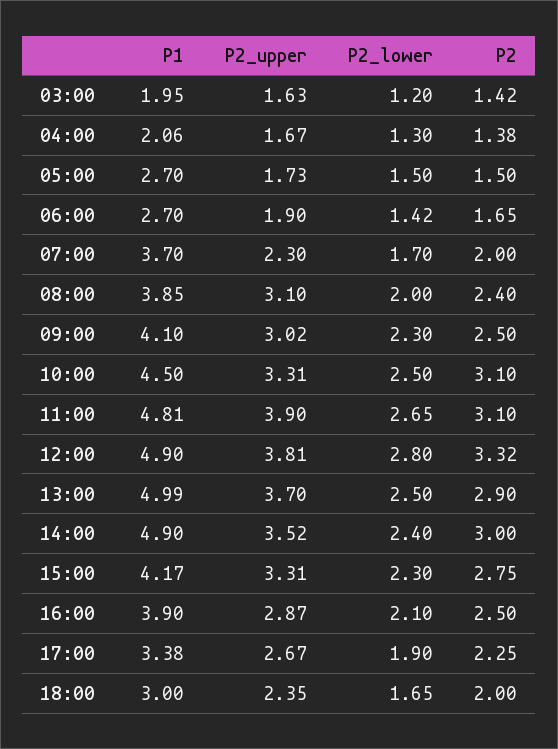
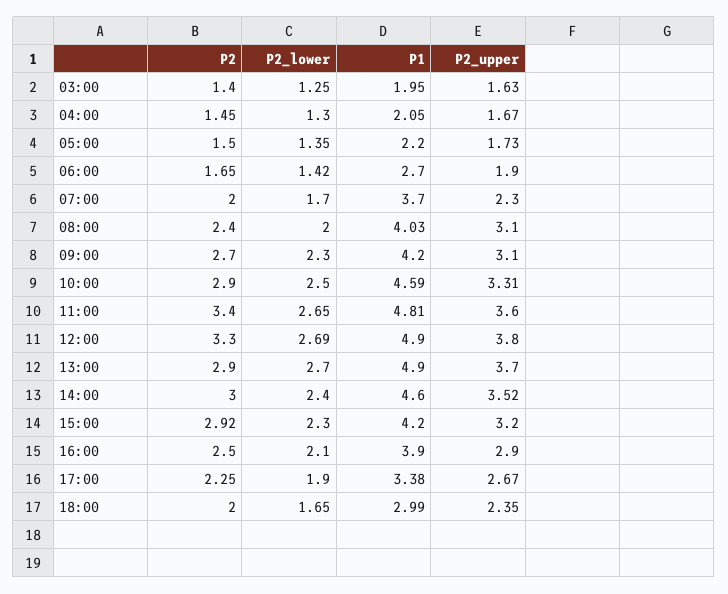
  {
    "P1": {
      "03:00": 1.95,
-     "04:00": 2.06,
+     "04:00": 2.05,
-     "05:00": 2.7,
+     "05:00": 2.2,
      "06:00": 2.7,
      "07:00": 3.7,
-     "08:00": 3.85,
+     "08:00": 4.03,
-     "09:00": 4.1,
+     "09:00": 4.2,
-     "10:00": 4.5,
+     "10:00": 4.59,
      "11:00": 4.81,
      "12:00": 4.9,
-     "13:00": 4.99,
+     "13:00": 4.9,
-     "14:00": 4.9,
+     "14:00": 4.6,
-     "15:00": 4.17,
+     "15:00": 4.2,
      "16:00": 3.9,
      "17:00": 3.38,
-     "18:00": 3
+     "18:00": 2.99
    },
    "P2_upper": {
      "03:00": 1.63,
      "04:00": 1.67,
      "05:00": 1.73,
      "06:00": 1.9,
      "07:00": 2.3,
      "08:00": 3.1,
-     "09:00": 3.02,
+     "09:00": 3.1,
      "10:00": 3.31,
-     "11:00": 3.9,
+     "11:00": 3.6,
-     "12:00": 3.81,
+     "12:00": 3.8,
      "13:00": 3.7,
      "14:00": 3.52,
-     "15:00": 3.31,
+     "15:00": 3.2,
-     "16:00": 2.87,
+     "16:00": 2.9,
      "17:00": 2.67,
      "18:00": 2.35
    },
    "P2_lower": {
-     "03:00": 1.2,
+     "03:00": 1.25,
      "04:00": 1.3,
-     "05:00": 1.5,
+     "05:00": 1.35,
      "06:00": 1.42,
      "07:00": 1.7,
      "08:00": 2,
      "09:00": 2.3,
      "10:00": 2.5,
      "11:00": 2.65,
-     "12:00": 2.8,
+     "12:00": 2.69,
-     "13:00": 2.5,
+     "13:00": 2.7,
      "14:00": 2.4,
      "15:00": 2.3,
      "16:00": 2.1,
      "17:00": 1.9,
      "18:00": 1.65
    },
    "P2": {
-     "03:00": 1.42,
+     "03:00": 1.4,
-     "04:00": 1.38,
+     "04:00": 1.45,
      "05:00": 1.5,
      "06:00": 1.65,
      "07:00": 2,
      "08:00": 2.4,
-     "09:00": 2.5,
+     "09:00": 2.7,
-     "10:00": 3.1,
+     "10:00": 2.9,
-     "11:00": 3.1,
+     "11:00": 3.4,
-     "12:00": 3.32,
+     "12:00": 3.3,
      "13:00": 2.9,
      "14:00": 3,
-     "15:00": 2.75,
+     "15:00": 2.92,
      "16:00": 2.5,
      "17:00": 2.25,
      "18:00": 2
    }
  }

